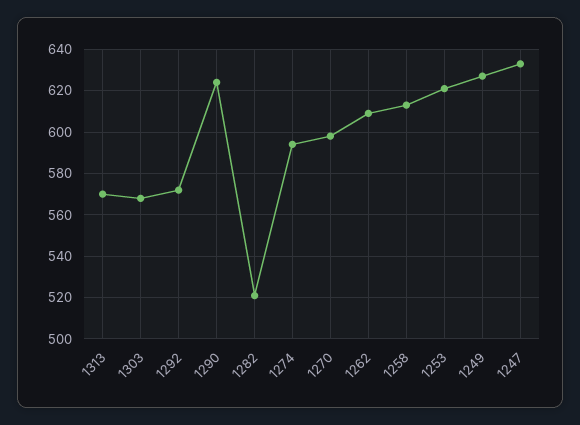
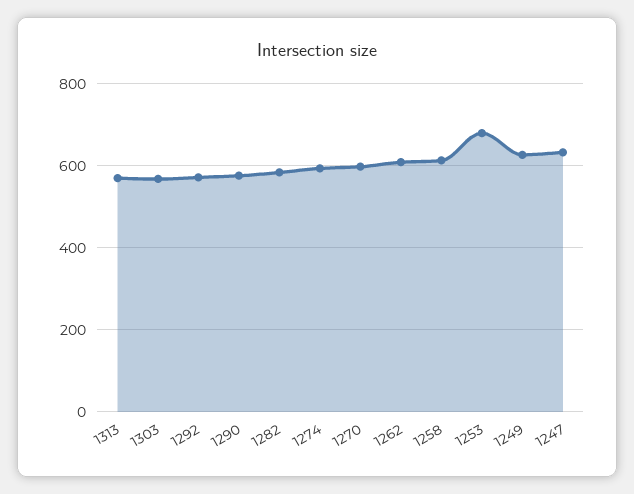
  {
    "1313": 570,
    "1303": 570,
    "1292": 570,
-   "1290": 625,
+   "1290": 580,
-   "1282": 520,
+   "1282": 580,
    "1274": 595,
    "1270": 600,
    "1262": 610,
    "1258": 615,
-   "1253": 620,
+   "1253": 680,
    "1249": 625,
    "1247": 635
  }

